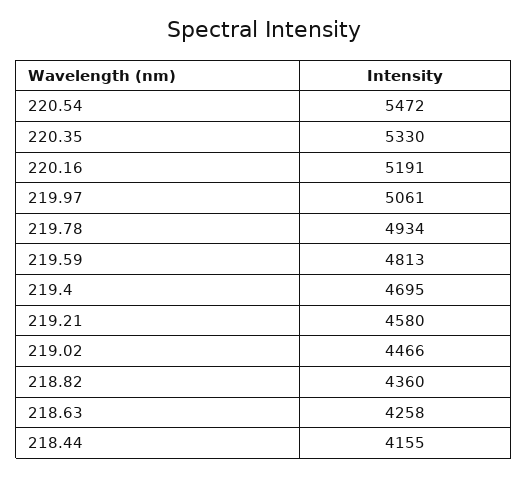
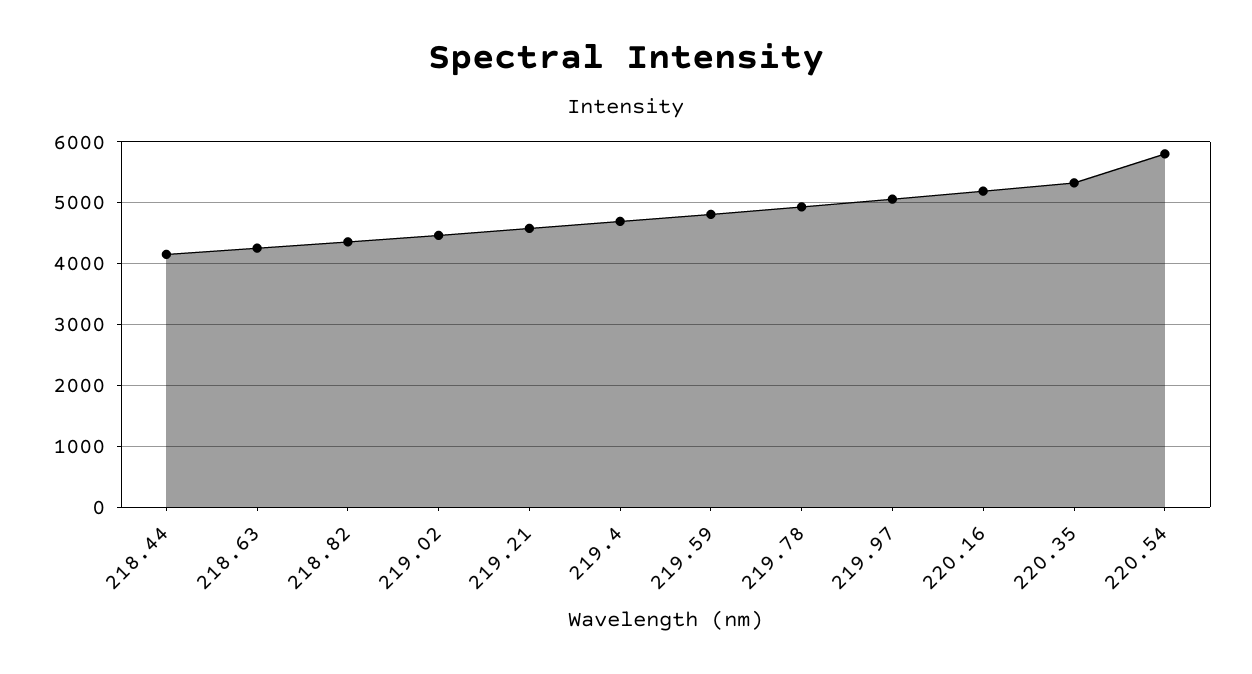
  {
-   "220.54": 5472,
+   "220.54": 5800,
    "220.35": 5330,
    "220.16": 5191,
    "219.97": 5061,
    "219.78": 4934,
    "219.59": 4813,
    "219.4": 4695,
    "219.21": 4580,
    "219.02": 4466,
    "218.82": 4360,
    "218.63": 4258,
    "218.44": 4155
  }

